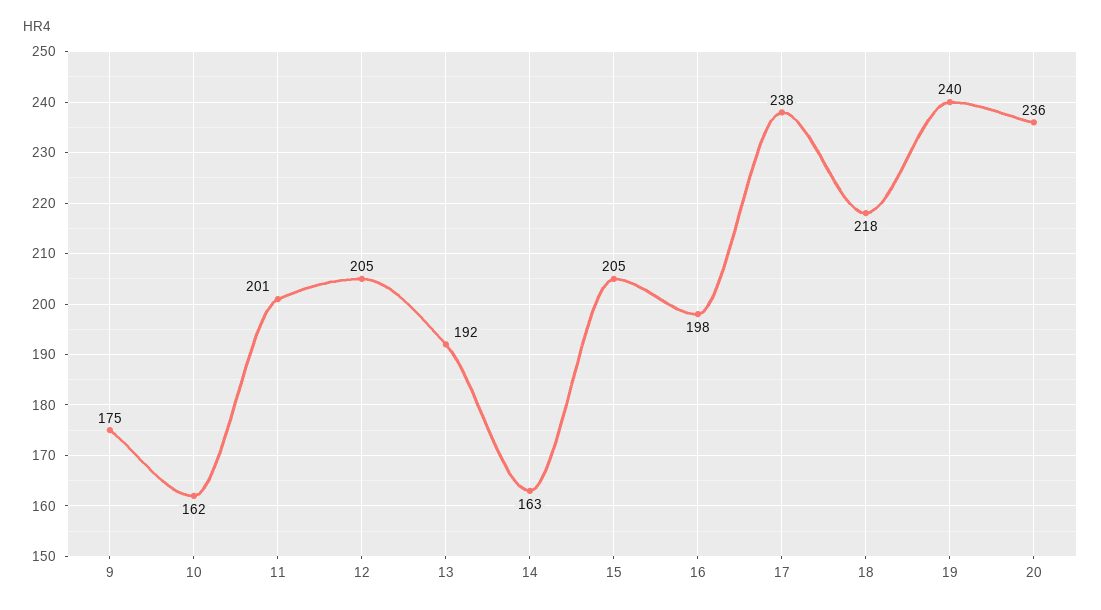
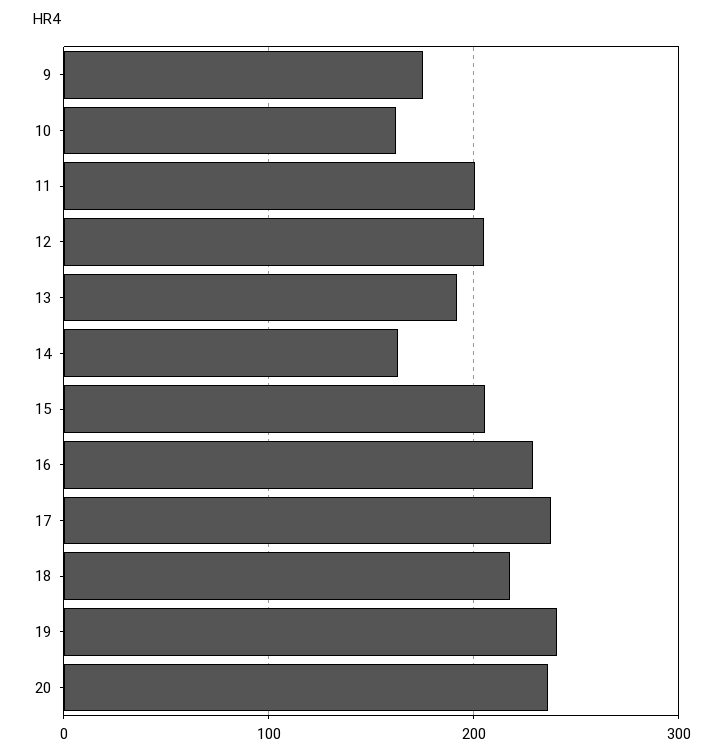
  {
    "9": 175,
    "10": 162,
    "11": 201,
    "12": 205,
    "13": 192,
    "14": 163,
    "15": 205,
-   "16": 198,
+   "16": 230,
    "17": 238,
    "18": 218,
    "19": 240,
    "20": 236
  }

